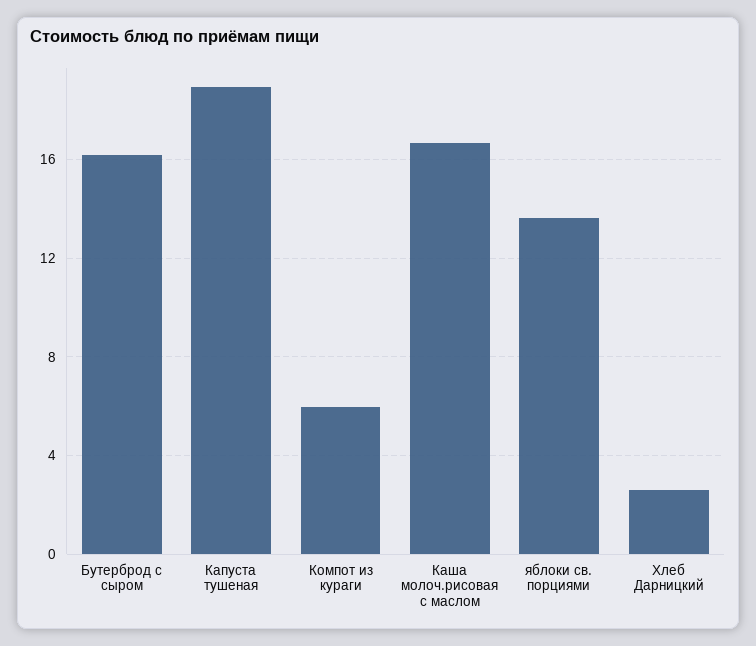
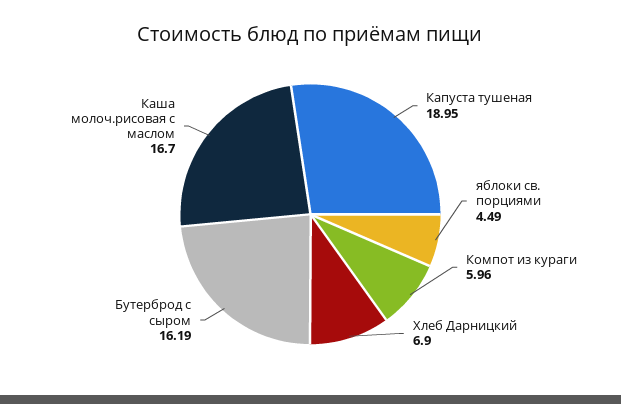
  {
    "Бутерброд с сыром": 16.19,
    "Капуста тушеная": 18.95,
    "Компот из кураги": 5.96,
    "Каша молоч.рисовая с маслом": 16.7,
-   "яблоки св. порциями": 13.5,
+   "яблоки св. порциями": 4.49,
-   "Хлеб Дарницкий": 2.5
+   "Хлеб Дарницкий": 6.9
  }

